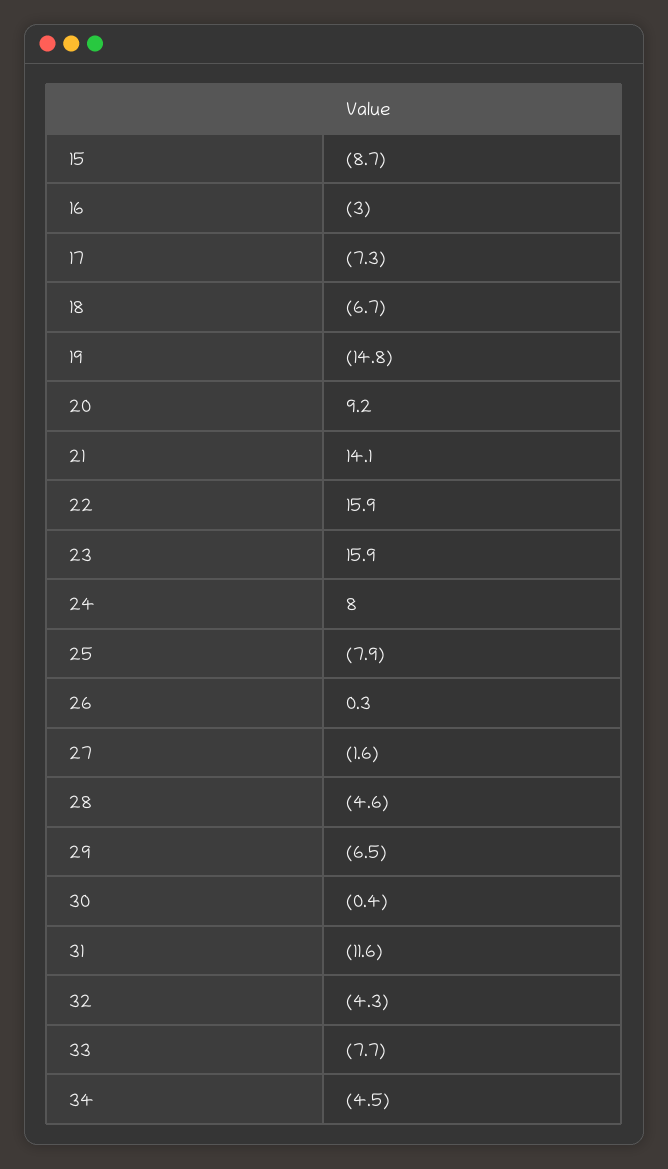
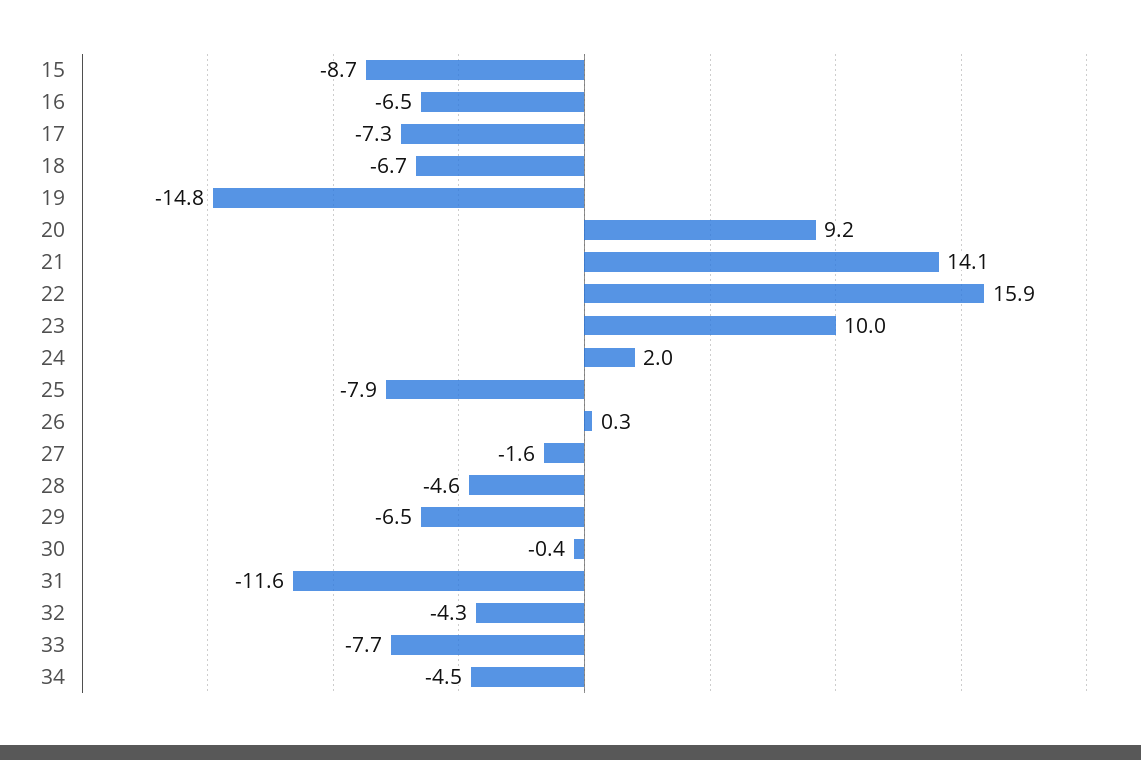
  {
    "15": -8.7,
-   "16": -3,
+   "16": -6.5,
    "17": -7.3,
    "18": -6.7,
    "19": -14.8,
    "20": 9.2,
    "21": 14.1,
    "22": 15.9,
-   "23": 15.9,
+   "23": 10,
-   "24": 8,
+   "24": 2,
    "25": -7.9,
    "26": 0.3,
    "27": -1.6,
    "28": -4.6,
    "29": -6.5,
    "30": -0.4,
    "31": -11.6,
    "32": -4.3,
    "33": -7.7,
    "34": -4.5
  }

